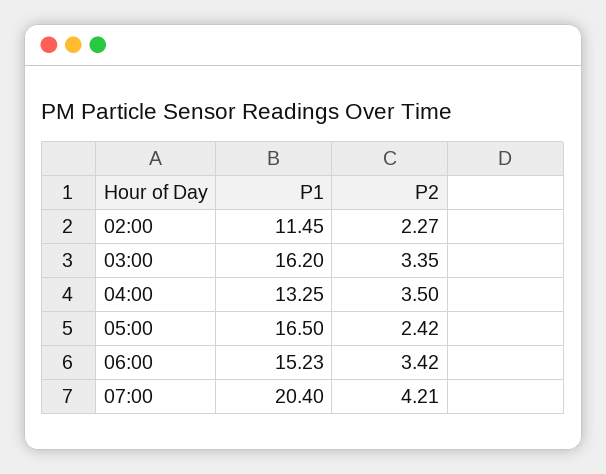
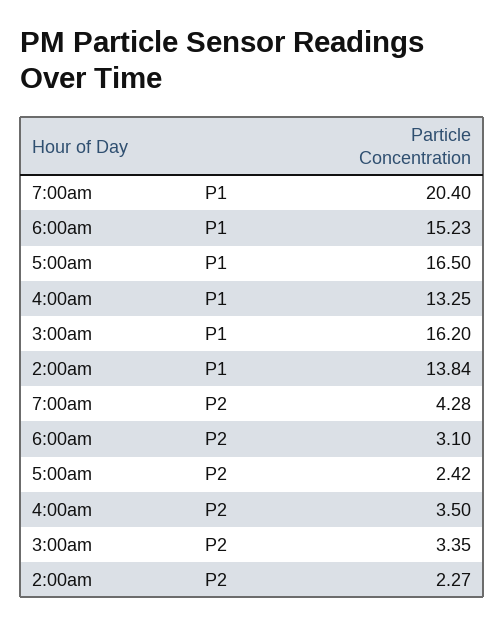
  {
    "P1": {
-     "02:00": 11.45,
+     "02:00": 13.84,
      "03:00": 16.2,
      "04:00": 13.25,
      "05:00": 16.5,
      "06:00": 15.23,
      "07:00": 20.4
    },
    "P2": {
      "02:00": 2.27,
      "03:00": 3.35,
      "04:00": 3.5,
      "05:00": 2.42,
-     "06:00": 3.42,
+     "06:00": 3.1,
-     "07:00": 4.21
+     "07:00": 4.28
    }
  }

